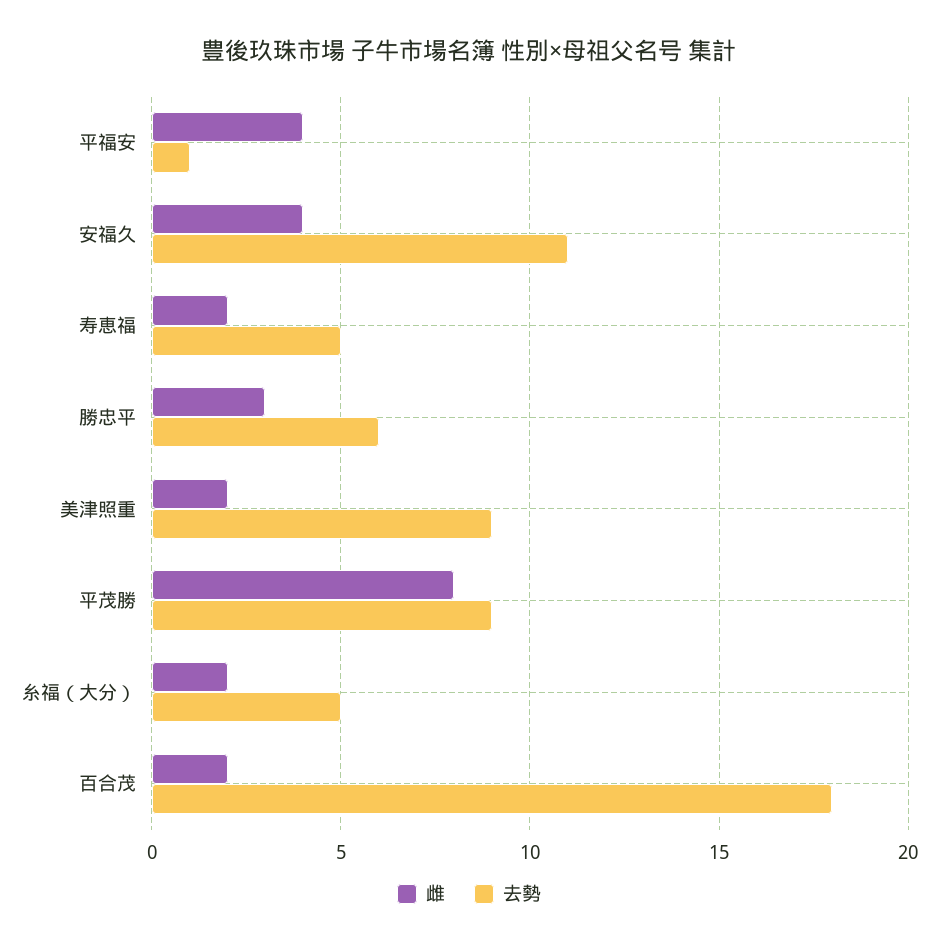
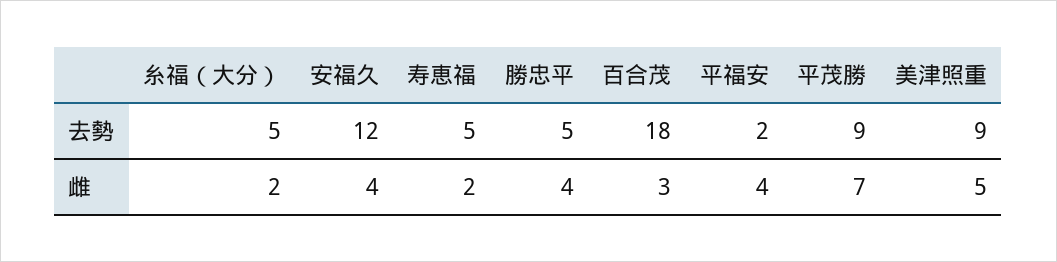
  {
    "雌": {
      "平福安": 4,
      "安福久": 4,
      "寿恵福": 2,
-     "勝忠平": 3,
+     "勝忠平": 4,
-     "美津照重": 2,
+     "美津照重": 5,
-     "平茂勝": 8,
+     "平茂勝": 7,
      "糸福（大分）": 2,
-     "百合茂": 2
+     "百合茂": 3
    },
    "去勢": {
-     "平福安": 1,
+     "平福安": 2,
-     "安福久": 11,
+     "安福久": 12,
      "寿恵福": 5,
-     "勝忠平": 6,
+     "勝忠平": 5,
      "美津照重": 9,
      "平茂勝": 9,
      "糸福（大分）": 5,
      "百合茂": 18
    }
  }

